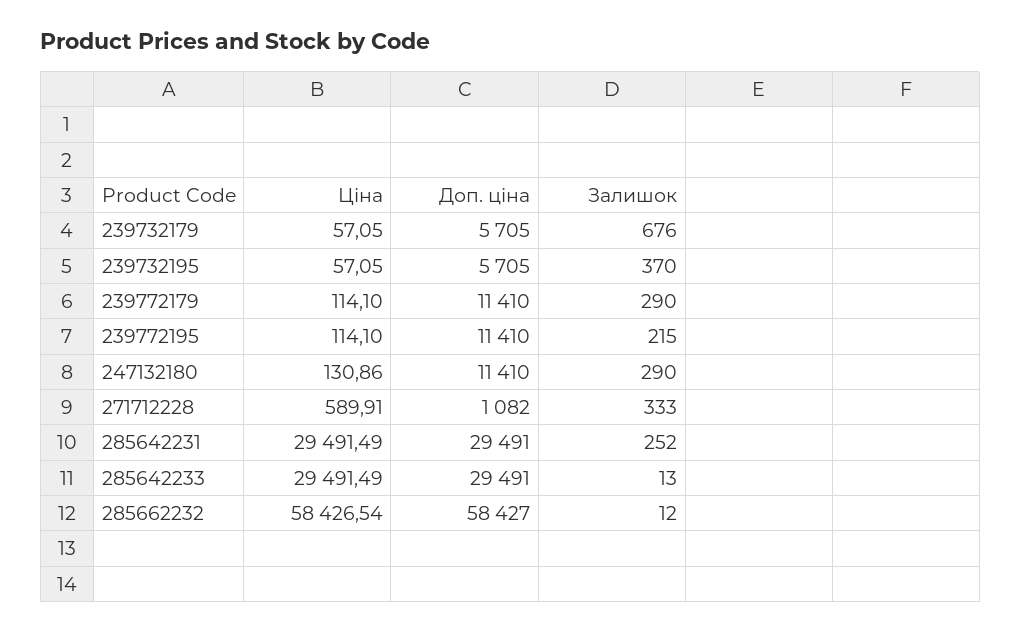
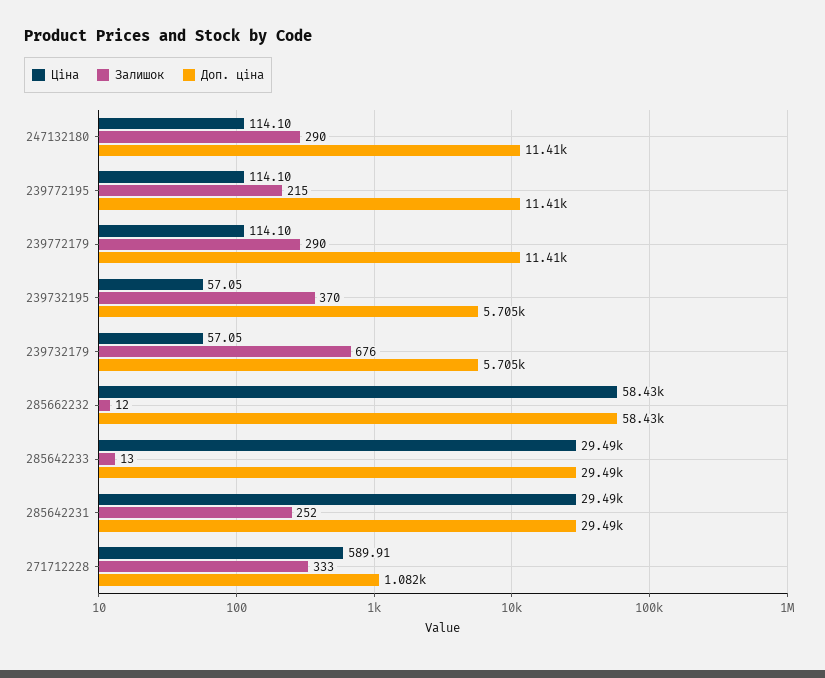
  {
    "Ціна": {
      "239732179": 57.05,
      "239732195": 57.05,
      "239772179": 114.1,
      "239772195": 114.1,
-     "247132180": 130.86,
+     "247132180": 114.1,
      "271712228": 589.91,
      "285642231": 29491.49,
      "285642233": 29491.49,
      "285662232": 58426.54
    },
    "Доп. ціна": {
      "239732179": 5705,
      "239732195": 5705,
      "239772179": 11410,
      "239772195": 11410,
      "247132180": 11410,
      "271712228": 1082,
      "285642231": 29491,
      "285642233": 29491,
      "285662232": 58427
    },
    "Залишок": {
      "239732179": 676,
      "239732195": 370,
      "239772179": 290,
      "239772195": 215,
      "247132180": 290,
      "271712228": 333,
      "285642231": 252,
      "285642233": 13,
      "285662232": 12
    }
  }

